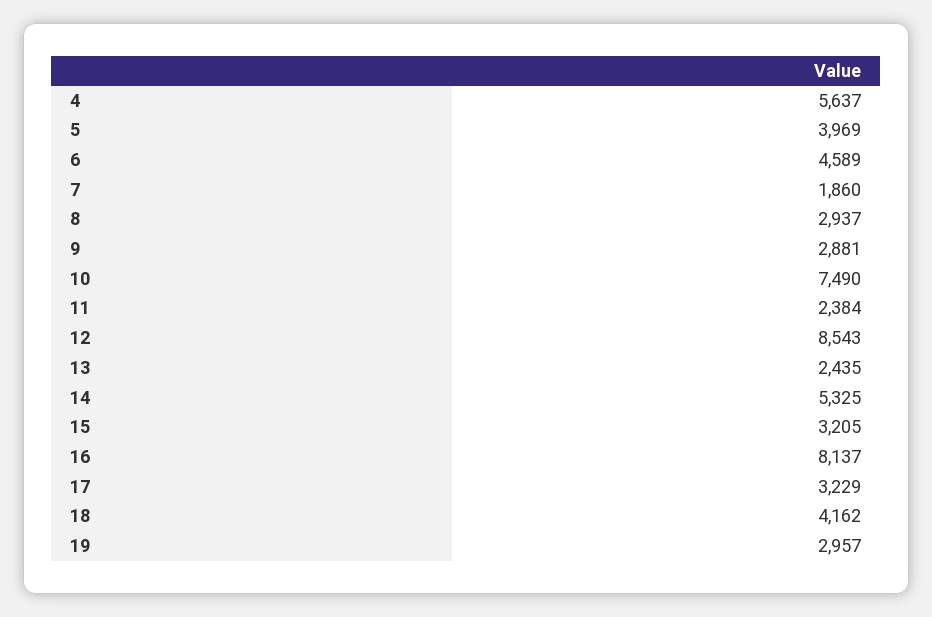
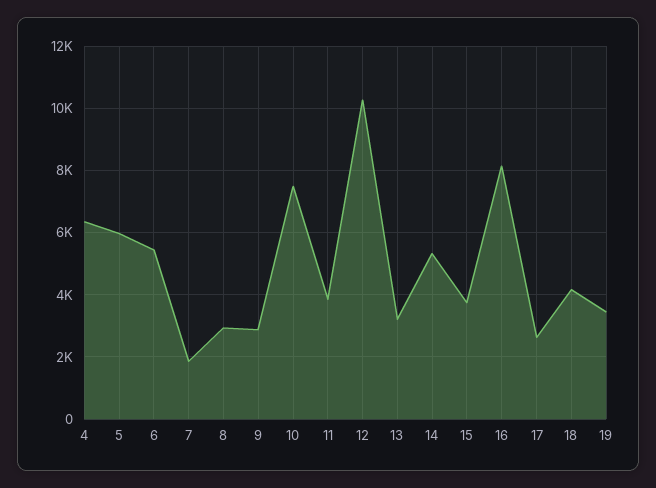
  {
-   "4": 5637,
+   "4": 6400,
-   "5": 3969,
+   "5": 6000,
-   "6": 4589,
+   "6": 5400,
    "7": 1860,
    "8": 2937,
    "9": 2881,
    "10": 7490,
-   "11": 2384,
+   "11": 3800,
-   "12": 8543,
+   "12": 10200,
-   "13": 2435,
+   "13": 3200,
    "14": 5325,
-   "15": 3205,
+   "15": 3800,
    "16": 8137,
-   "17": 3229,
+   "17": 2600,
    "18": 4162,
-   "19": 2957
+   "19": 3400
  }

